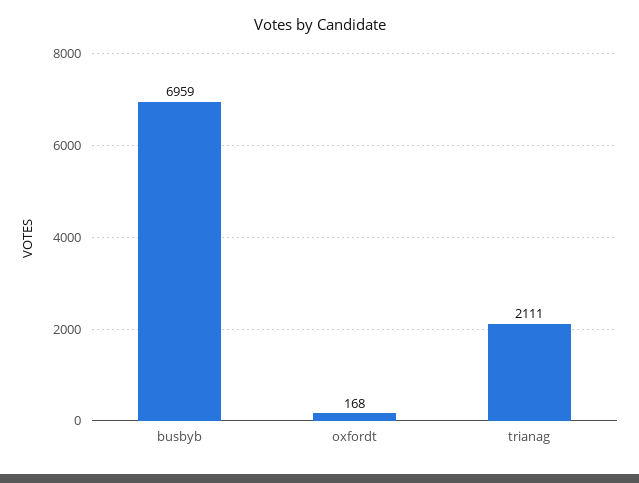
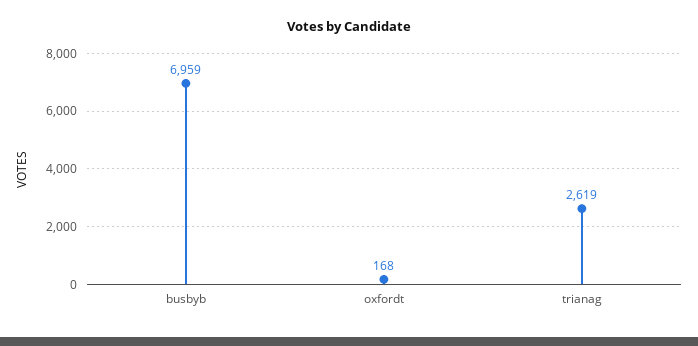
  {
    "busbyb": 6959,
    "oxfordt": 168,
-   "trianag": 2111
+   "trianag": 2619
  }

